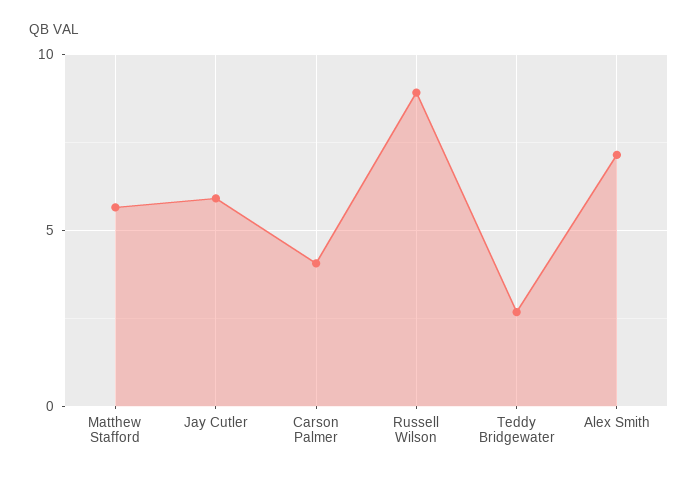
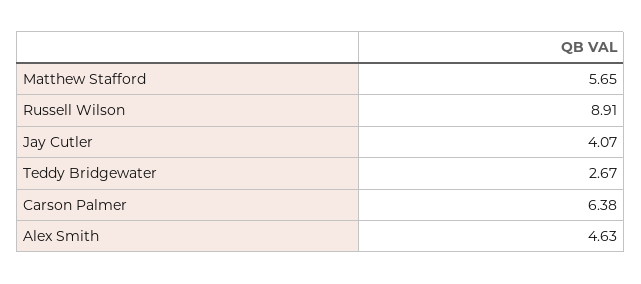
  {
    "Matthew Stafford": 5.65,
-   "Jay Cutler": 6,
+   "Jay Cutler": 4.07,
-   "Carson Palmer": 4,
+   "Carson Palmer": 6.38,
    "Russell Wilson": 8.91,
    "Teddy Bridgewater": 2.67,
-   "Alex Smith": 7
+   "Alex Smith": 4.63
  }

